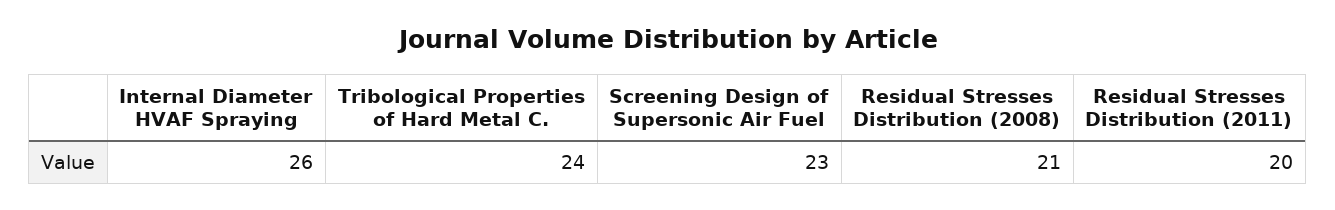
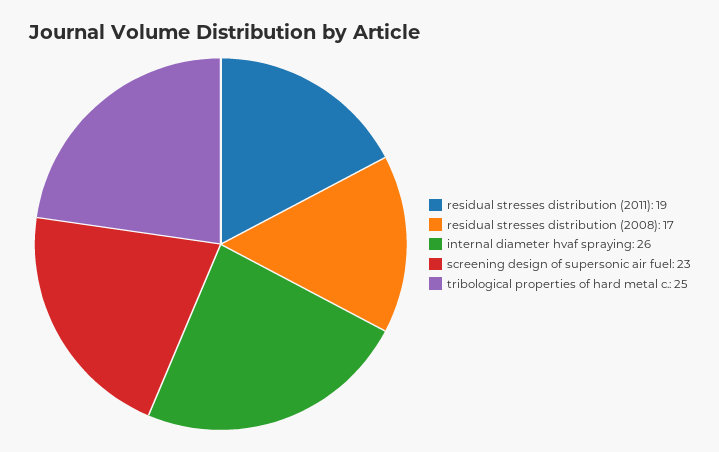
  {
    "Internal Diameter HVAF Spraying": 26,
-   "Tribological Properties of Hard Metal C.": 24,
+   "Tribological Properties of Hard Metal C.": 25,
    "Screening Design of Supersonic Air Fuel": 23,
-   "Residual Stresses Distribution (2008)": 21,
+   "Residual Stresses Distribution (2008)": 17,
-   "Residual Stresses Distribution (2011)": 20
+   "Residual Stresses Distribution (2011)": 19
  }

